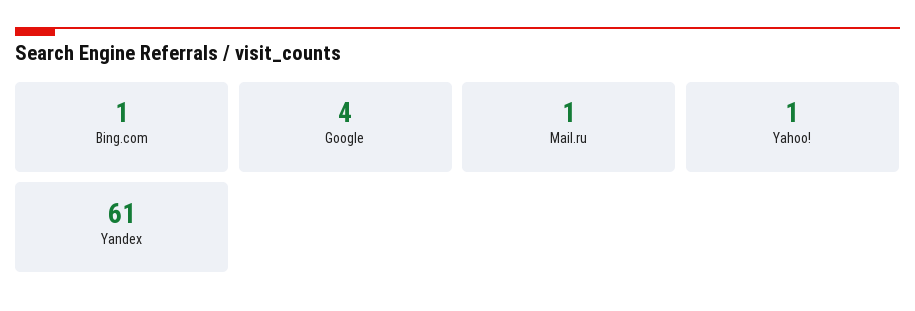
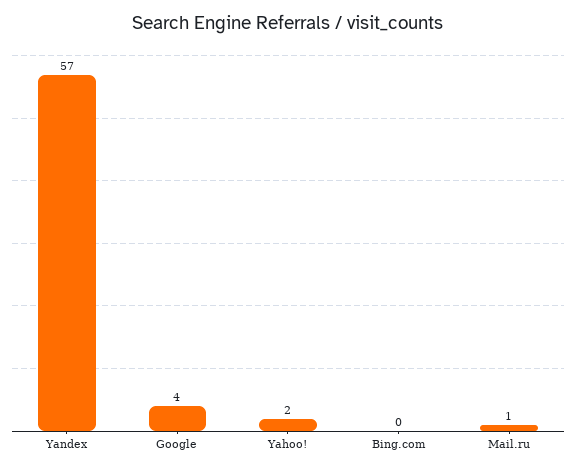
  {
-   "Bing.com": 1,
+   "Bing.com": 0,
    "Google": 4,
    "Mail.ru": 1,
-   "Yahoo!": 1,
+   "Yahoo!": 2,
-   "Yandex": 61
+   "Yandex": 57
  }

